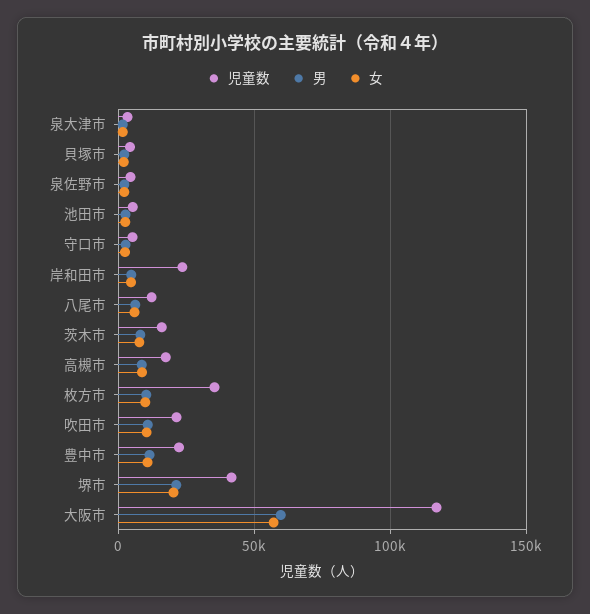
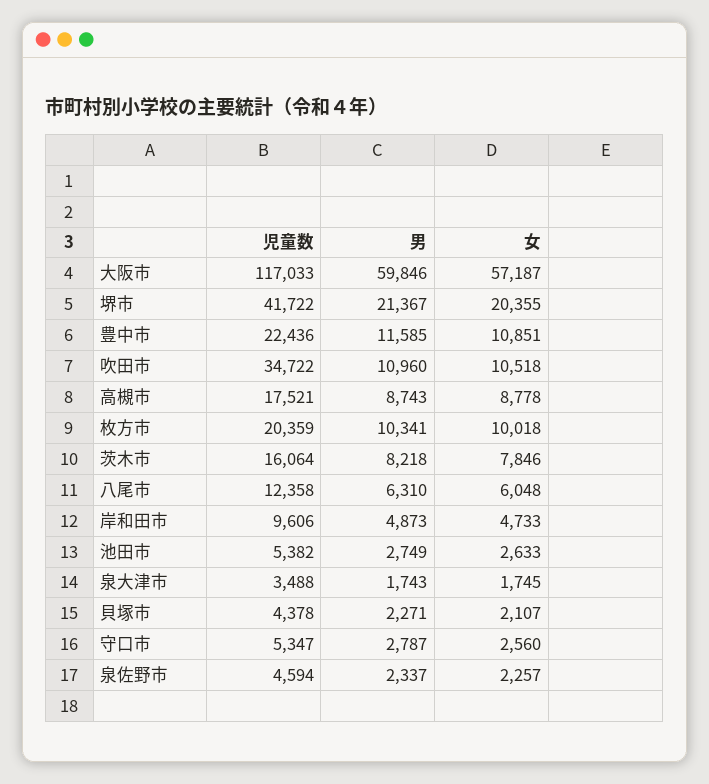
  {
    "児童数": {
      "泉大津市": 3488,
      "貝塚市": 4378,
      "泉佐野市": 4594,
      "池田市": 5382,
      "守口市": 5347,
-     "岸和田市": 25000,
+     "岸和田市": 9606,
      "八尾市": 12358,
      "茨木市": 16064,
      "高槻市": 17521,
-     "枚方市": 35000,
+     "枚方市": 20359,
-     "吹田市": 20000,
+     "吹田市": 34722,
      "豊中市": 22436,
      "堺市": 41722,
      "大阪市": 117033
    },
    "男": {
      "泉大津市": 1743,
      "貝塚市": 2271,
      "泉佐野市": 2337,
      "池田市": 2749,
      "守口市": 2787,
      "岸和田市": 4873,
      "八尾市": 6310,
      "茨木市": 8218,
      "高槻市": 8743,
      "枚方市": 10341,
      "吹田市": 10960,
      "豊中市": 11585,
      "堺市": 21367,
      "大阪市": 59846
    },
    "女": {
      "泉大津市": 1745,
      "貝塚市": 2107,
      "泉佐野市": 2257,
      "池田市": 2633,
      "守口市": 2560,
      "岸和田市": 4733,
      "八尾市": 6048,
      "茨木市": 7846,
      "高槻市": 8778,
      "枚方市": 10018,
      "吹田市": 10518,
      "豊中市": 10851,
      "堺市": 20355,
      "大阪市": 57187
    }
  }

